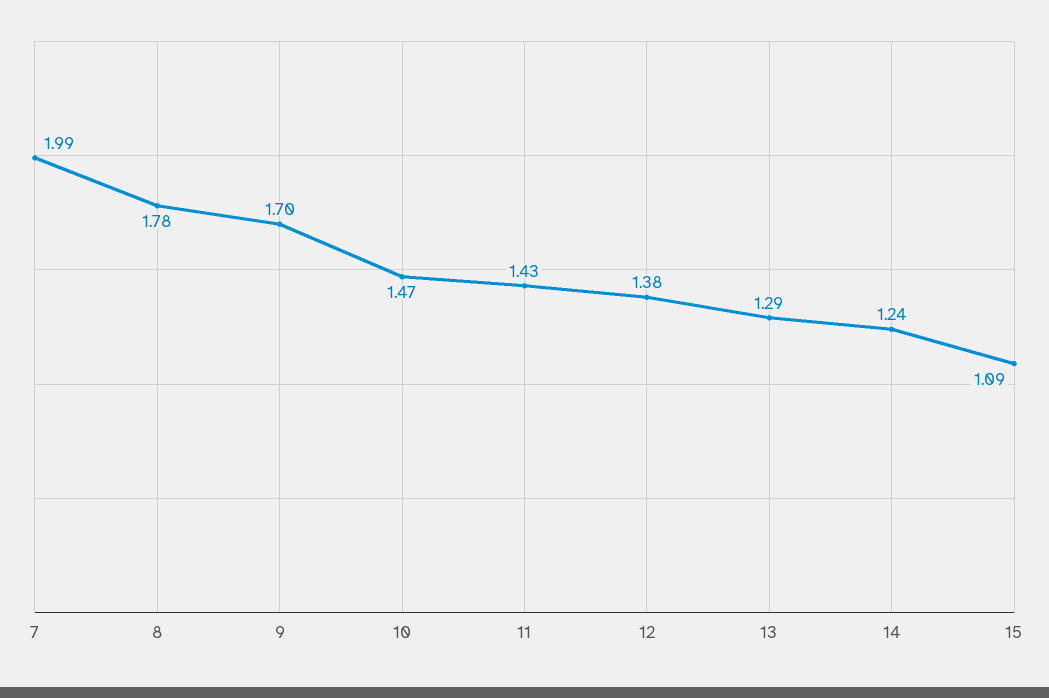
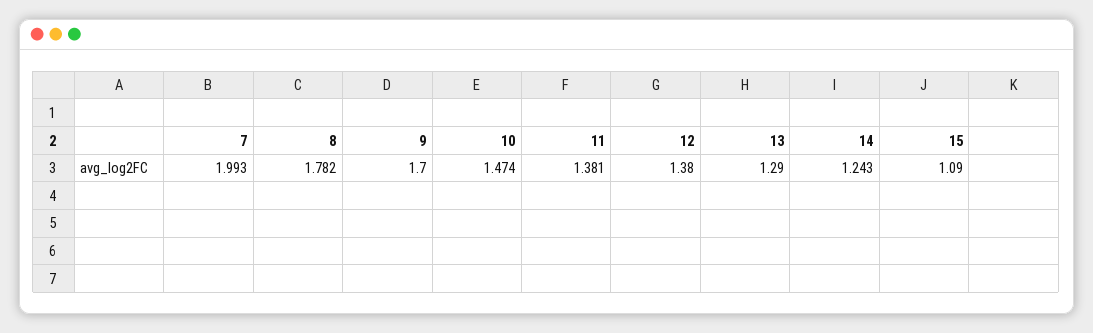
  {
    "7": 1.993,
    "8": 1.782,
    "9": 1.7,
    "10": 1.474,
-   "11": 1.43,
+   "11": 1.381,
    "12": 1.38,
    "13": 1.29,
    "14": 1.243,
    "15": 1.09
  }

